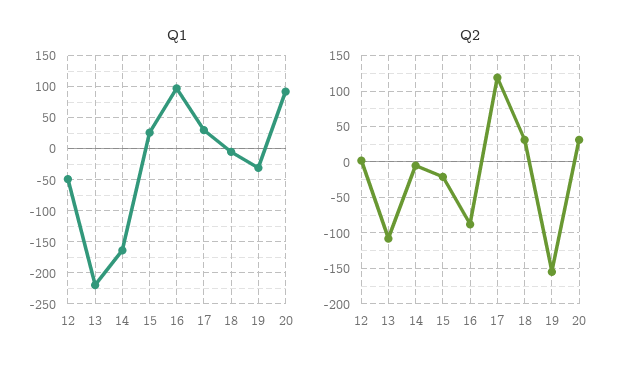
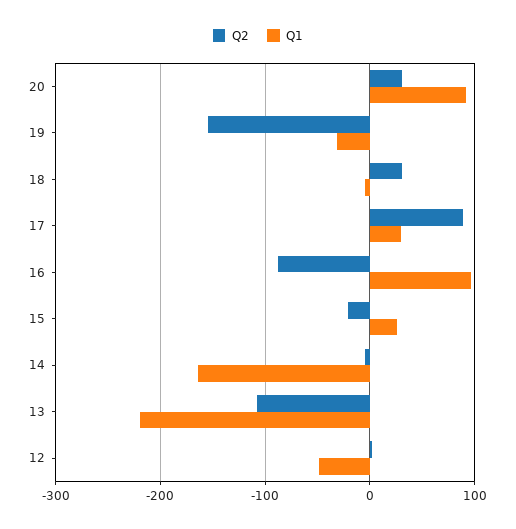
  {
    "Q1": {
      "12": -50,
      "13": -220,
      "14": -160,
      "15": 30,
      "16": 100,
      "17": 30,
      "18": -10,
      "19": -30,
      "20": 90
    },
    "Q2": {
      "12": 0,
      "13": -110,
      "14": -10,
      "15": -20,
      "16": -90,
-     "17": 120,
+     "17": 90,
      "18": 30,
      "19": -160,
      "20": 30
    }
  }

